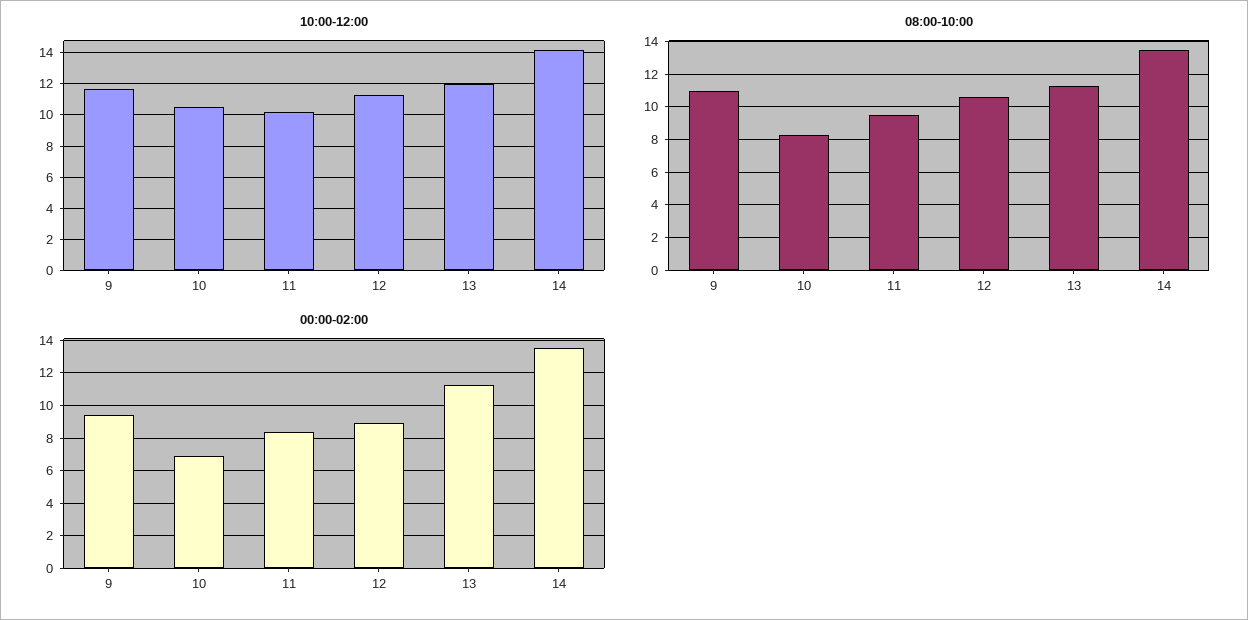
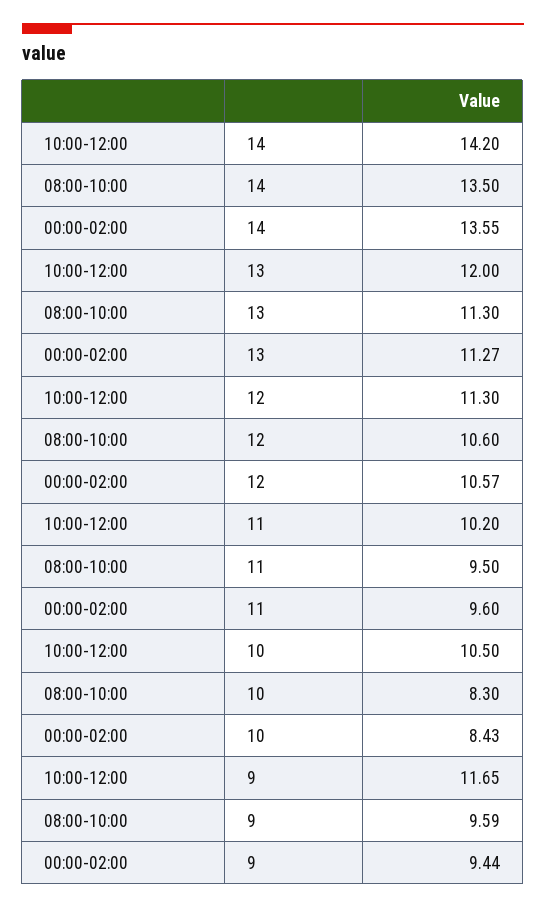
  {
    "10:00-12:00": {
      "9": 11.65,
      "10": 10.5,
      "11": 10.2,
      "12": 11.3,
      "13": 12,
      "14": 14.2
    },
    "08:00-10:00": {
-     "9": 11,
+     "9": 9.59,
      "10": 8.3,
      "11": 9.5,
      "12": 10.6,
      "13": 11.3,
      "14": 13.5
    },
    "00:00-02:00": {
      "9": 9.44,
-     "10": 7,
+     "10": 8.43,
-     "11": 8.5,
+     "11": 9.6,
-     "12": 9,
+     "12": 10.57,
      "13": 11.27,
      "14": 13.55
    }
  }

